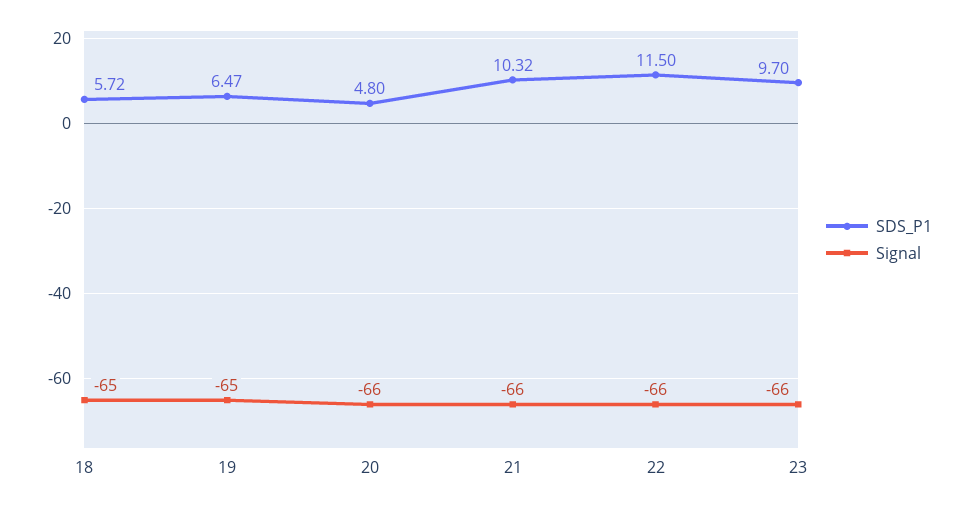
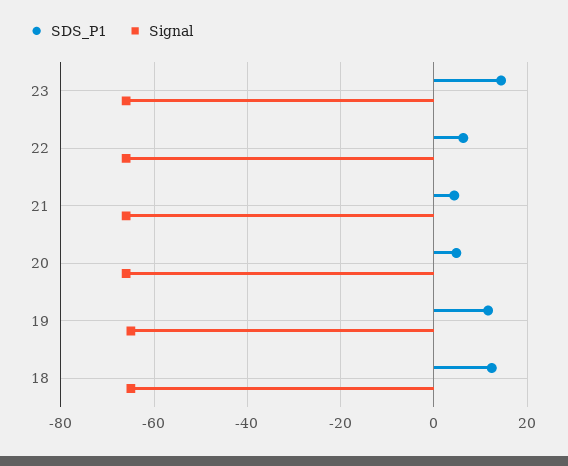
  {
    "SDS_P1": {
-     "18": 5.72,
+     "18": 12,
-     "19": 6.47,
+     "19": 12,
      "20": 4.8,
-     "21": 10.32,
+     "21": 4,
-     "22": 11.5,
+     "22": 6,
-     "23": 9.7
+     "23": 14
    },
    "Signal": {
      "18": -65,
      "19": -65,
      "20": -66,
      "21": -66,
      "22": -66,
      "23": -66
    }
  }

